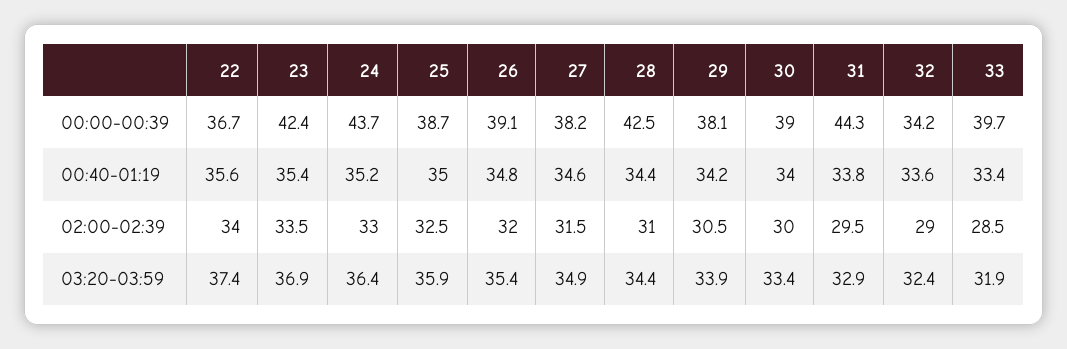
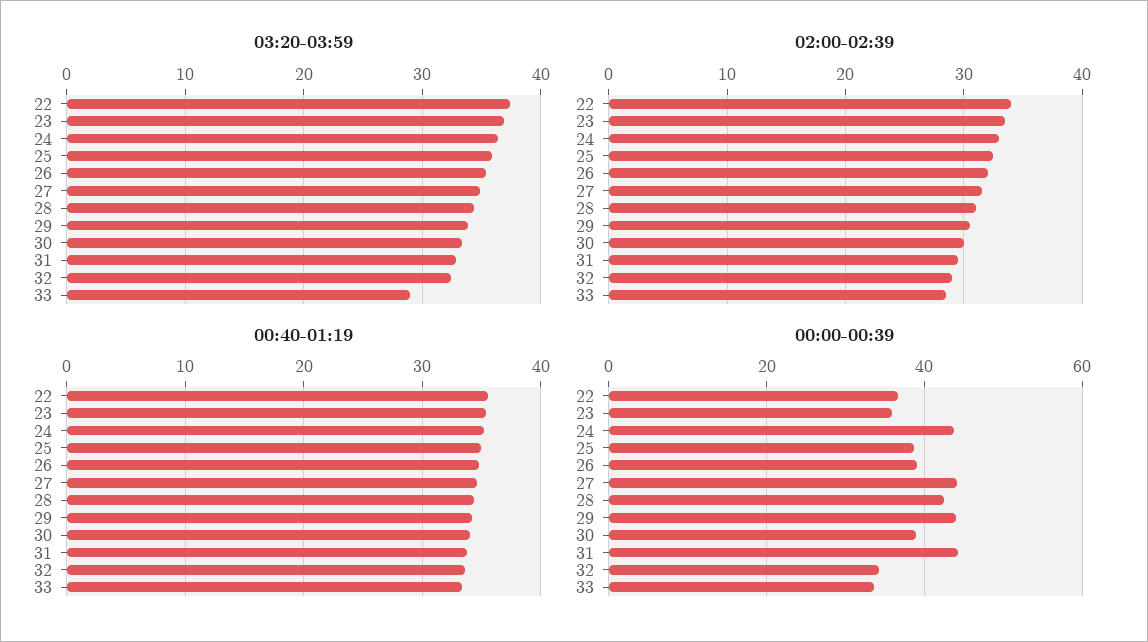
  {
    "00:00-00:39": {
      "22": 36.7,
-     "23": 42.4,
+     "23": 36,
      "24": 43.7,
      "25": 38.7,
      "26": 39.1,
-     "27": 38.2,
+     "27": 44,
      "28": 42.5,
-     "29": 38.1,
+     "29": 44,
      "30": 39,
      "31": 44.3,
      "32": 34.2,
-     "33": 39.7
+     "33": 34
    },
    "00:40-01:19": {
      "22": 35.6,
      "23": 35.4,
      "24": 35.2,
      "25": 35,
      "26": 34.8,
      "27": 34.6,
      "28": 34.4,
      "29": 34.2,
      "30": 34,
      "31": 33.8,
      "32": 33.6,
      "33": 33.4
    },
    "02:00-02:39": {
      "22": 34,
      "23": 33.5,
      "24": 33,
      "25": 32.5,
      "26": 32,
      "27": 31.5,
      "28": 31,
      "29": 30.5,
      "30": 30,
      "31": 29.5,
      "32": 29,
      "33": 28.5
    },
    "03:20-03:59": {
      "22": 37.4,
      "23": 36.9,
      "24": 36.4,
      "25": 35.9,
      "26": 35.4,
      "27": 34.9,
      "28": 34.4,
      "29": 33.9,
      "30": 33.4,
      "31": 32.9,
      "32": 32.4,
-     "33": 31.9
+     "33": 29
    }
  }

